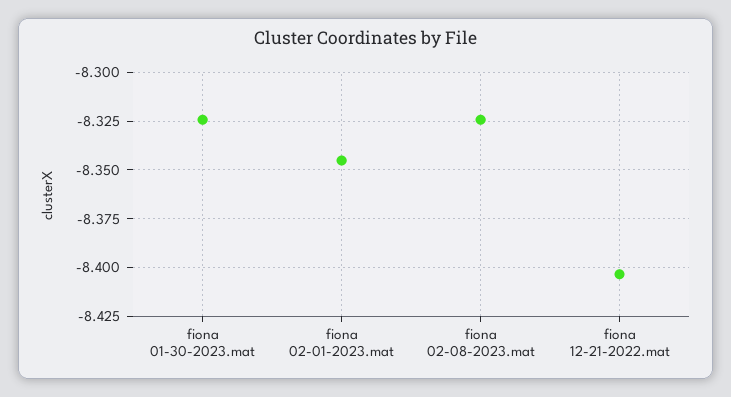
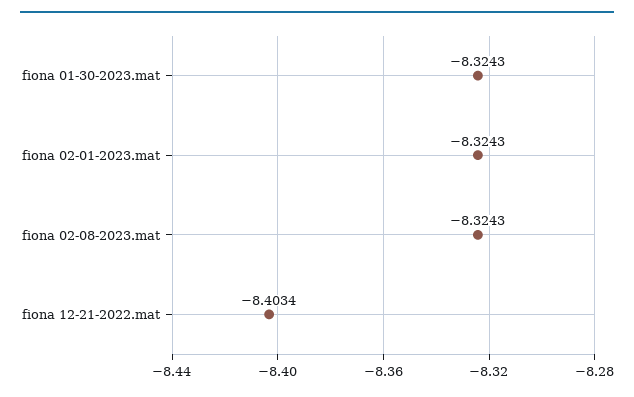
  {
    "fiona 01-30-2023.mat": -8.3243,
-   "fiona 02-01-2023.mat": -8.345,
+   "fiona 02-01-2023.mat": -8.3243,
    "fiona 02-08-2023.mat": -8.3243,
    "fiona 12-21-2022.mat": -8.4034
  }

